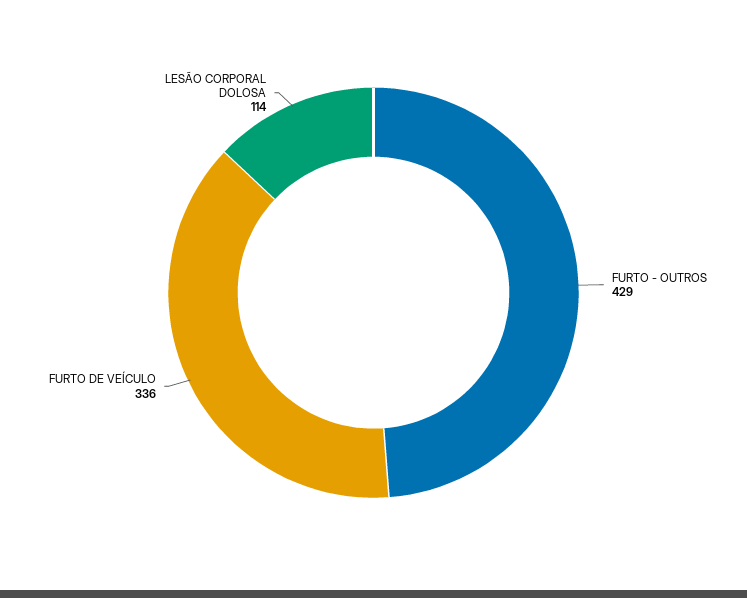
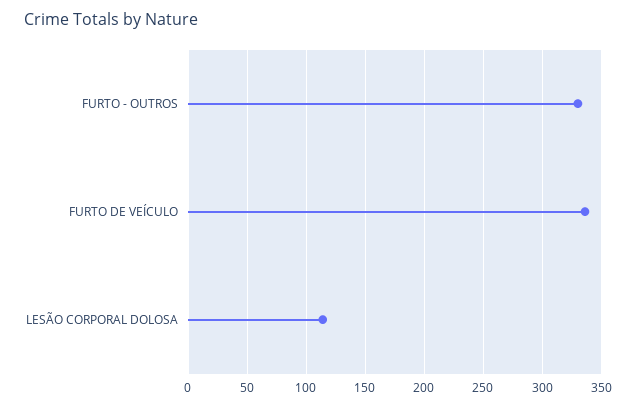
  {
-   "FURTO - OUTROS": 429,
+   "FURTO - OUTROS": 330,
    "FURTO DE VEÍCULO": 336,
    "LESÃO CORPORAL DOLOSA": 114
  }

